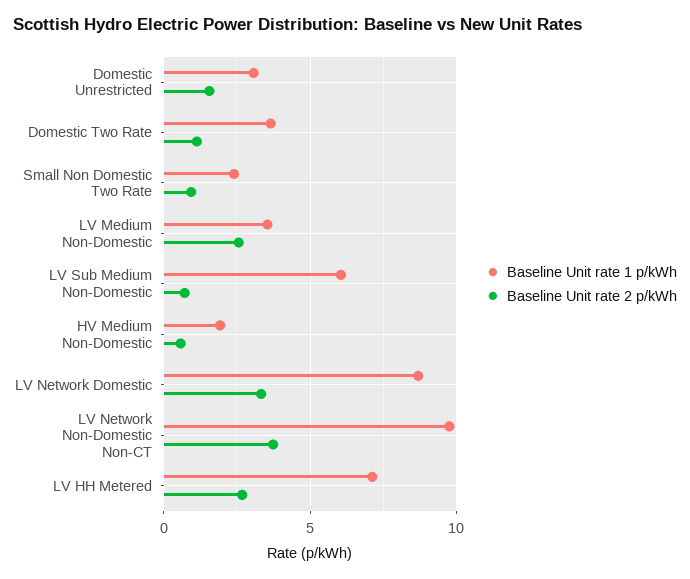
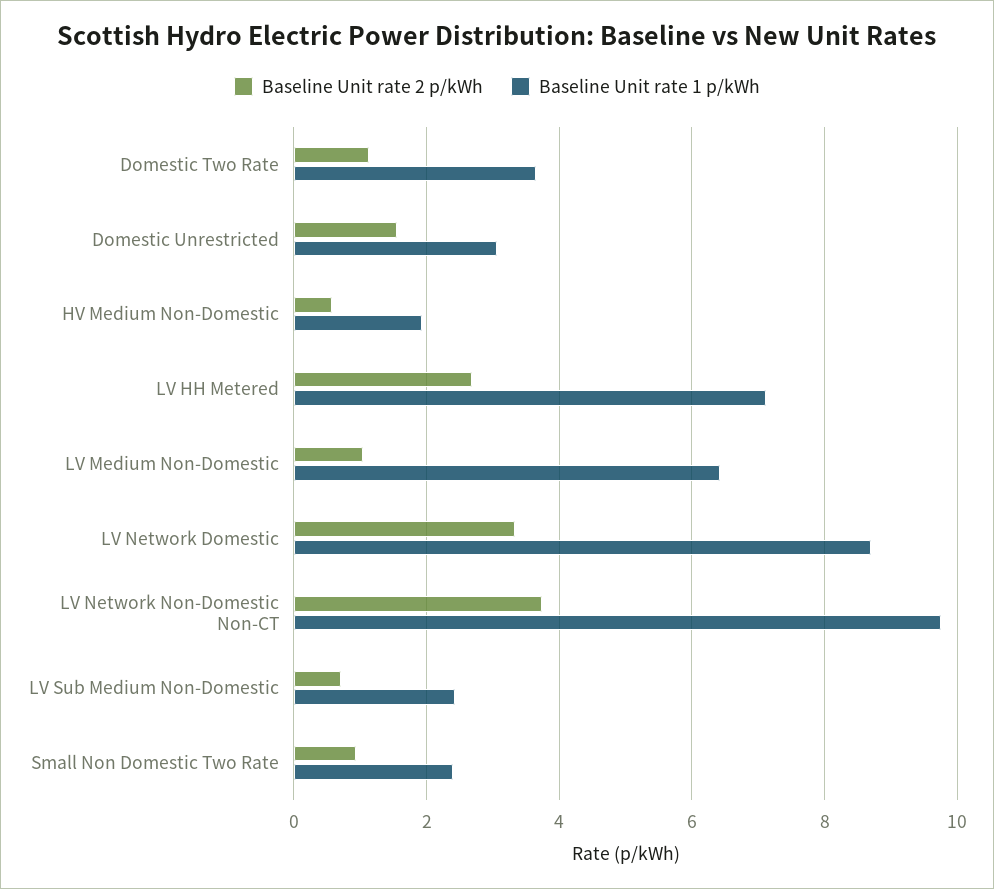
  {
    "Baseline Unit rate 1 p/kWh": {
      "Domestic Unrestricted": 3,
      "Domestic Two Rate": 3.6,
      "Small Non Domestic Two Rate": 2.4,
-     "LV Medium Non-Domestic": 3.5,
+     "LV Medium Non-Domestic": 6.4,
-     "LV Sub Medium Non-Domestic": 6,
+     "LV Sub Medium Non-Domestic": 2.4,
      "HV Medium Non-Domestic": 2,
      "LV Network Domestic": 8.6,
      "LV Network Non-Domestic Non-CT": 9.8,
      "LV HH Metered": 7.2
    },
    "Baseline Unit rate 2 p/kWh": {
      "Domestic Unrestricted": 1.6,
      "Domestic Two Rate": 1.2,
      "Small Non Domestic Two Rate": 1,
-     "LV Medium Non-Domestic": 2.5,
+     "LV Medium Non-Domestic": 1,
      "LV Sub Medium Non-Domestic": 0.8,
      "HV Medium Non-Domestic": 0.6,
      "LV Network Domestic": 3.4,
      "LV Network Non-Domestic Non-CT": 3.8,
      "LV HH Metered": 2.6
    }
  }

